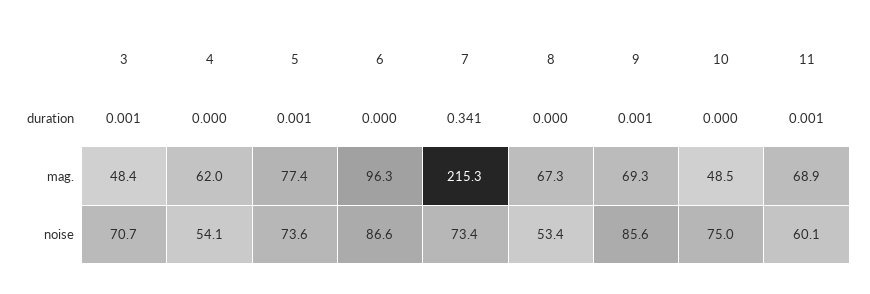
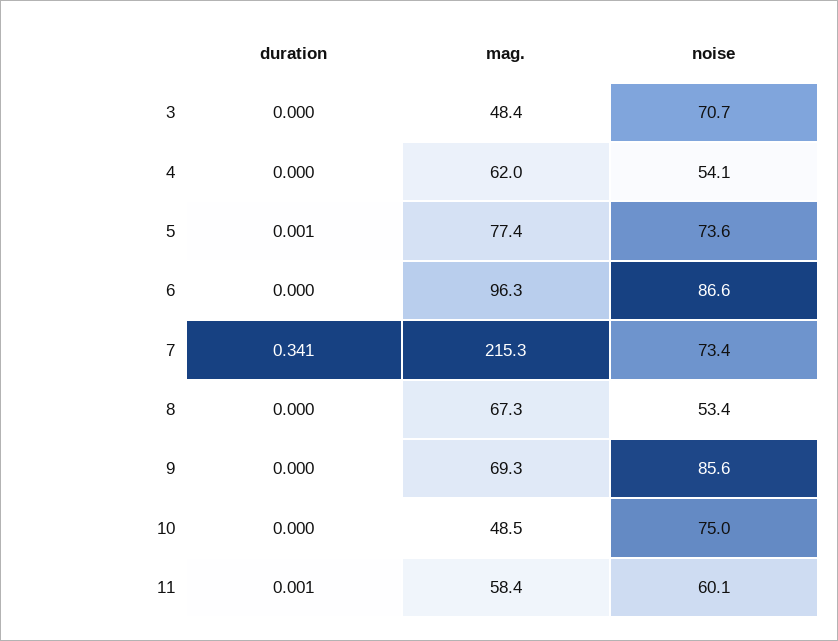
  {
    "3": {
-     "duration": 0.001,
+     "duration": 0,
      "mag.": 48.4,
      "noise": 70.7
    },
    "4": {
      "duration": 0,
      "mag.": 62,
      "noise": 54.1
    },
    "5": {
      "duration": 0.001,
      "mag.": 77.4,
      "noise": 73.6
    },
    "6": {
      "duration": 0,
      "mag.": 96.3,
      "noise": 86.6
    },
    "7": {
      "duration": 0.341,
      "mag.": 215.3,
      "noise": 73.4
    },
    "8": {
      "duration": 0,
      "mag.": 67.3,
      "noise": 53.4
    },
    "9": {
-     "duration": 0.001,
+     "duration": 0,
      "mag.": 69.3,
      "noise": 85.6
    },
    "10": {
      "duration": 0,
      "mag.": 48.5,
      "noise": 75
    },
    "11": {
      "duration": 0.001,
-     "mag.": 68.9,
+     "mag.": 58.4,
      "noise": 60.1
    }
  }

